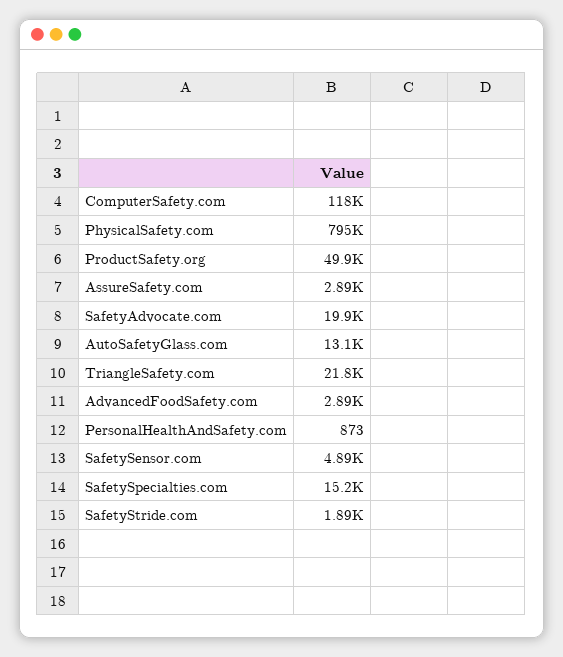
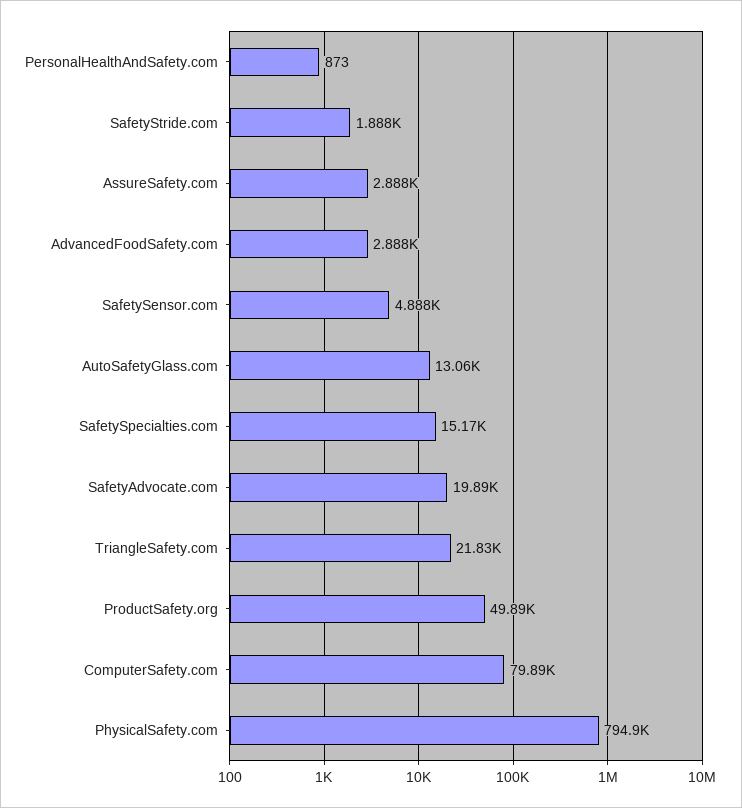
  {
-   "ComputerSafety.com": 118000,
+   "ComputerSafety.com": 79890,
    "PhysicalSafety.com": 794900,
    "ProductSafety.org": 49890,
    "AssureSafety.com": 2888,
    "SafetyAdvocate.com": 19890,
    "AutoSafetyGlass.com": 13060,
    "TriangleSafety.com": 21830,
    "AdvancedFoodSafety.com": 2888,
    "PersonalHealthAndSafety.com": 873,
    "SafetySensor.com": 4888,
    "SafetySpecialties.com": 15170,
    "SafetyStride.com": 1888
  }

